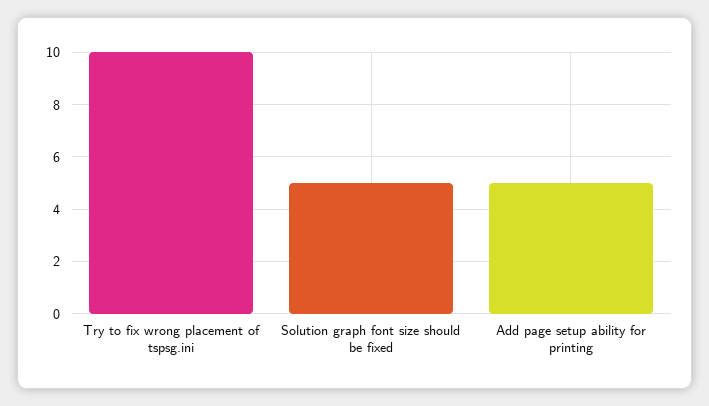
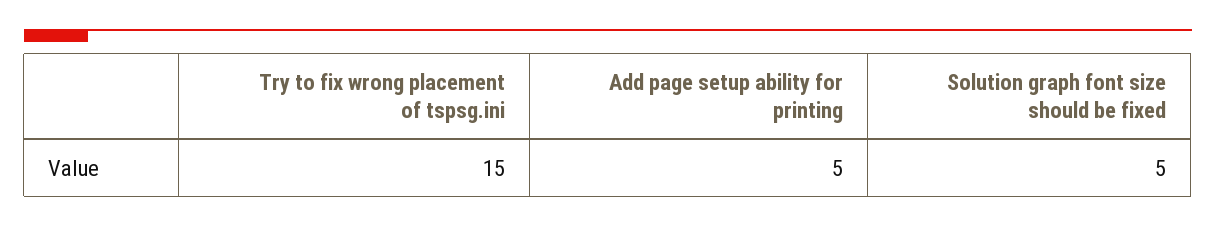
  {
-   "Try to fix wrong placement of tspsg.ini": 10,
+   "Try to fix wrong placement of tspsg.ini": 15,
    "Solution graph font size should be fixed": 5,
    "Add page setup ability for printing": 5
  }

